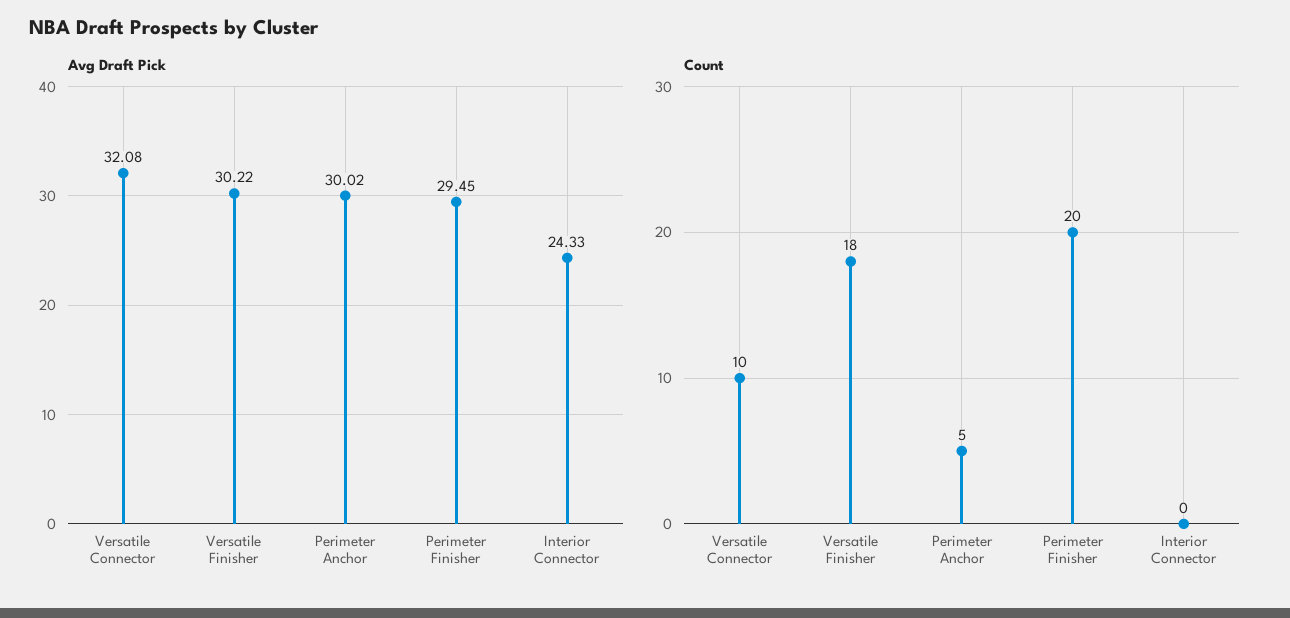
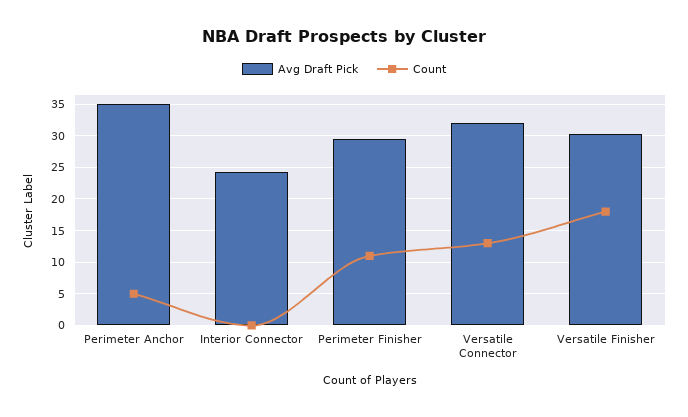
  {
    "Avg Draft Pick": {
      "Versatile Connector": 32.08,
      "Versatile Finisher": 30.22,
-     "Perimeter Anchor": 30.02,
+     "Perimeter Anchor": 35,
      "Perimeter Finisher": 29.45,
      "Interior Connector": 24.33
    },
    "Count": {
-     "Versatile Connector": 10,
+     "Versatile Connector": 13,
      "Versatile Finisher": 18,
      "Perimeter Anchor": 5,
-     "Perimeter Finisher": 20,
+     "Perimeter Finisher": 11,
      "Interior Connector": 0
    }
  }

